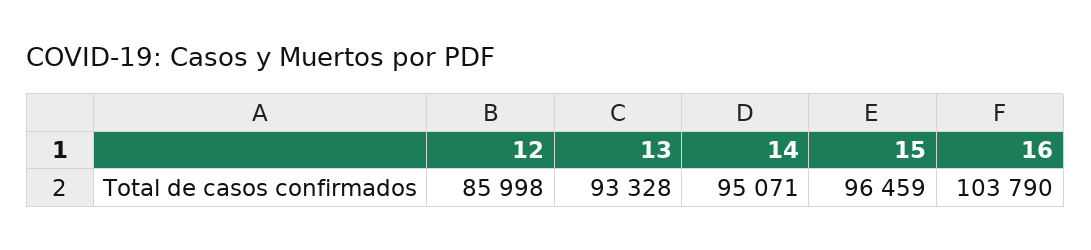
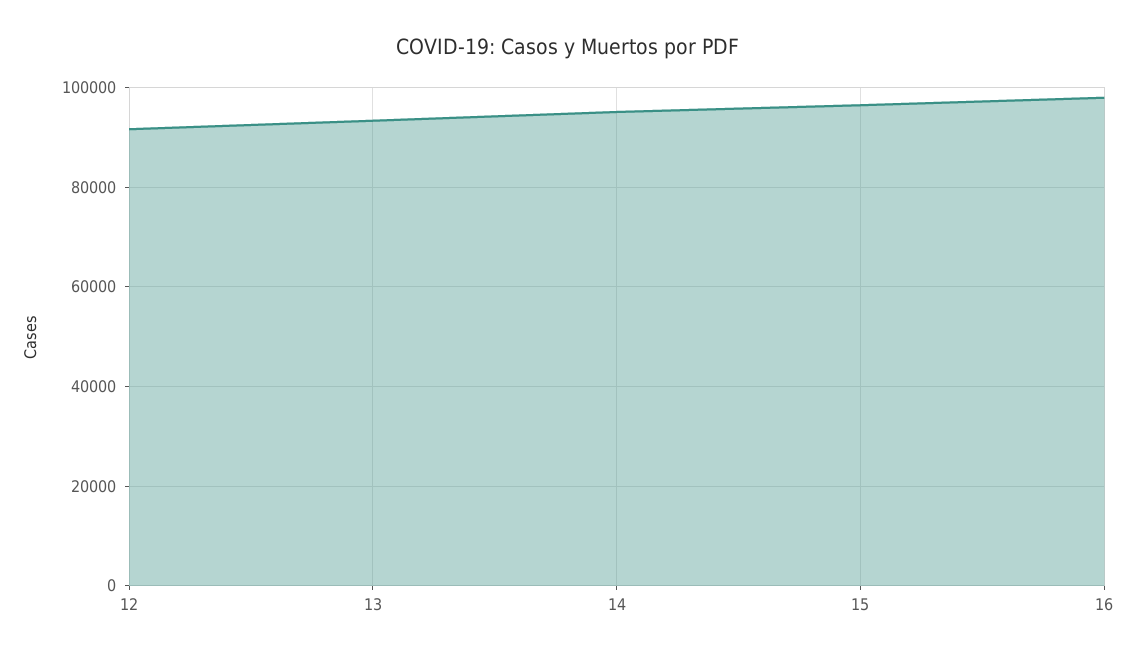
  {
-   "12": 85998,
+   "12": 92000,
    "13": 93328,
    "14": 95071,
    "15": 96459,
-   "16": 103790
+   "16": 98000
  }

